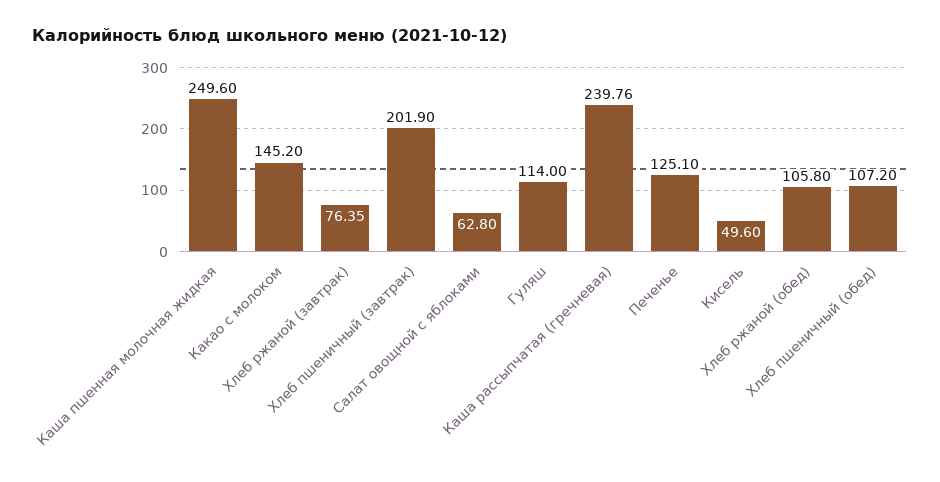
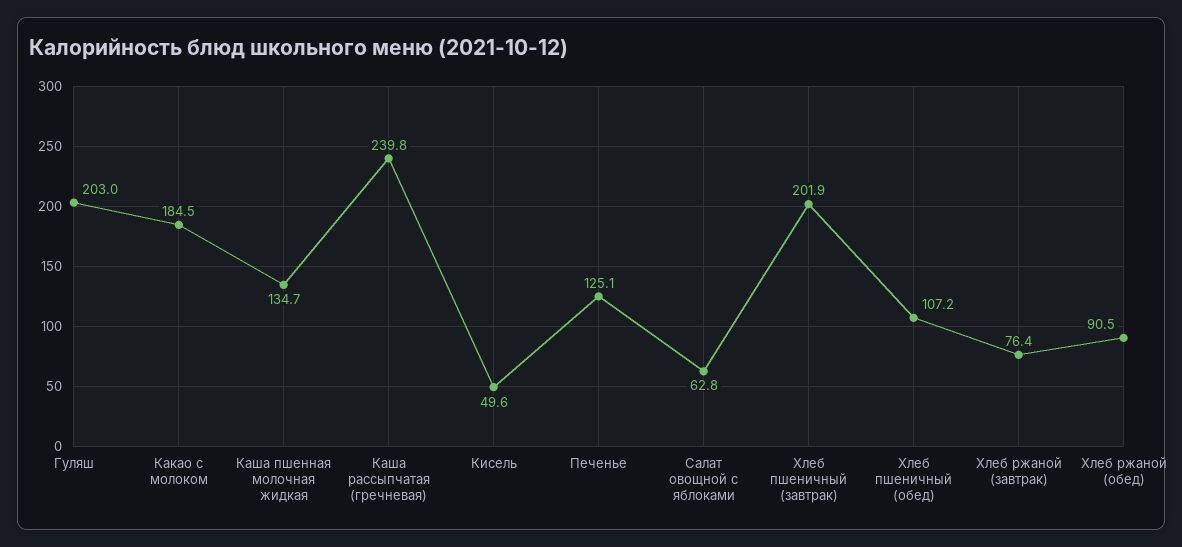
  {
-   "Каша пшенная молочная жидкая": 249.6,
+   "Каша пшенная молочная жидкая": 134.7,
-   "Какао с молоком": 145.2,
+   "Какао с молоком": 184.5,
    "Хлеб ржаной (завтрак)": 76.35,
    "Хлеб пшеничный (завтрак)": 201.9,
    "Салат овощной с яблоками": 62.8,
-   "Гуляш": 114,
+   "Гуляш": 203,
    "Каша рассыпчатая (гречневая)": 239.76,
    "Печенье": 125.1,
    "Кисель": 49.6,
-   "Хлеб ржаной (обед)": 105.8,
+   "Хлеб ржаной (обед)": 90.5,
    "Хлеб пшеничный (обед)": 107.2
  }

